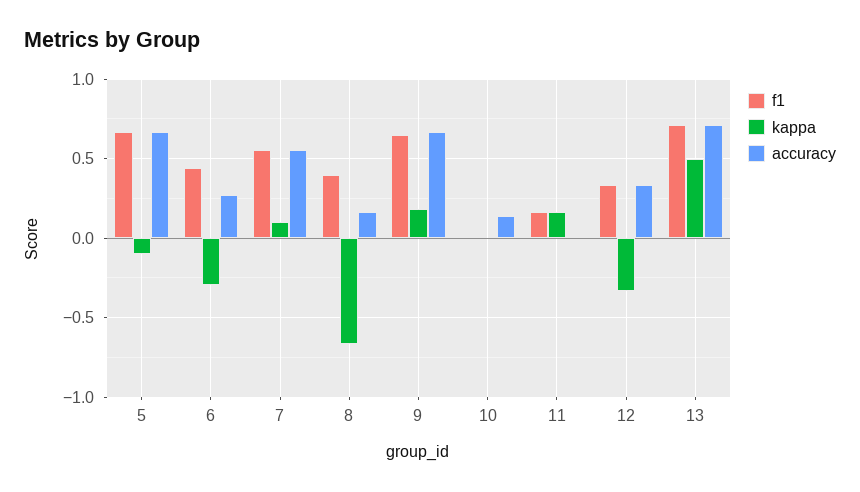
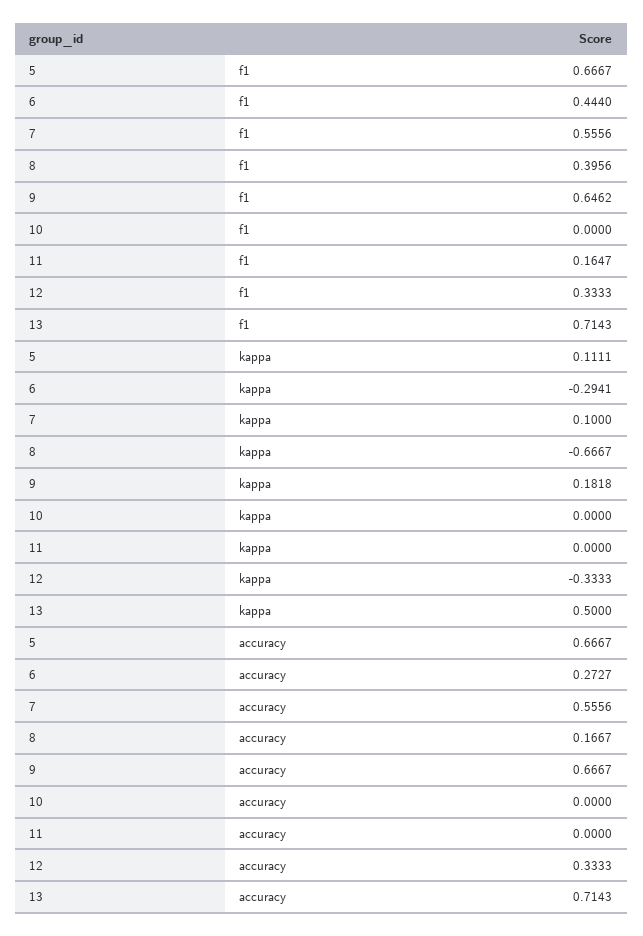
  {
    "f1": {
      "5": 0.6667,
      "6": 0.444,
      "7": 0.5556,
      "8": 0.3956,
      "9": 0.6462,
      "10": 0,
      "11": 0.1647,
      "12": 0.3333,
      "13": 0.7143
    },
    "kappa": {
-     "5": -0.1,
+     "5": 0.1111,
      "6": -0.2941,
      "7": 0.1,
      "8": -0.6667,
      "9": 0.1818,
      "10": 0,
-     "11": 0.15,
+     "11": 0,
      "12": -0.3333,
      "13": 0.5
    },
    "accuracy": {
      "5": 0.6667,
      "6": 0.2727,
      "7": 0.5556,
      "8": 0.1667,
      "9": 0.6667,
-     "10": 0.15,
+     "10": 0,
      "11": 0,
      "12": 0.3333,
      "13": 0.7143
    }
  }

